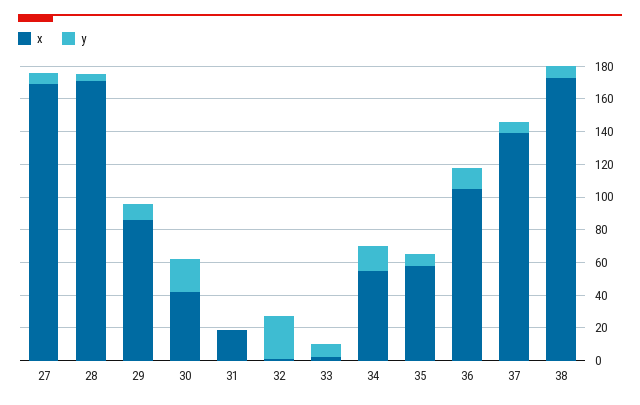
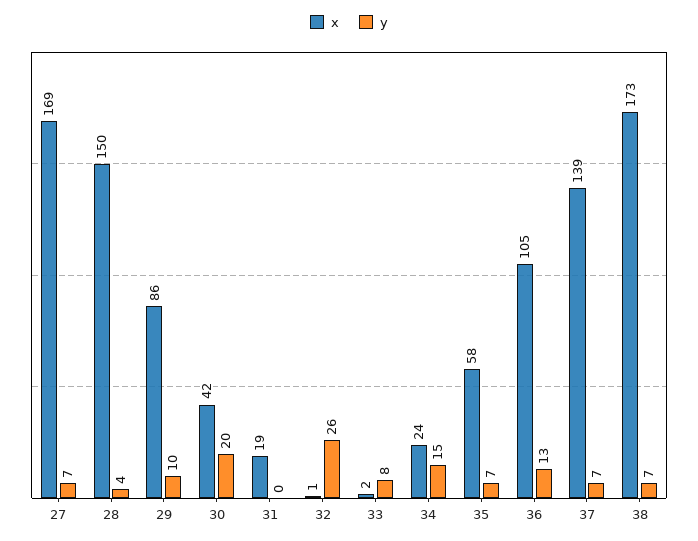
  {
    "x": {
      "27": 169,
-     "28": 170,
+     "28": 150,
      "29": 86,
      "30": 42,
      "31": 19,
      "32": 1,
      "33": 2,
-     "34": 55,
+     "34": 24,
      "35": 58,
      "36": 105,
      "37": 139,
      "38": 173
    },
    "y": {
      "27": 7,
      "28": 4,
      "29": 10,
      "30": 20,
      "31": 0,
      "32": 26,
      "33": 8,
      "34": 15,
      "35": 7,
      "36": 13,
      "37": 7,
      "38": 7
    }
  }

